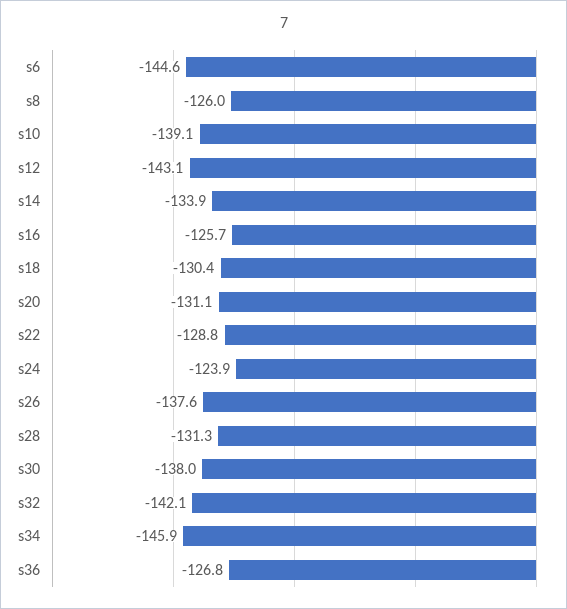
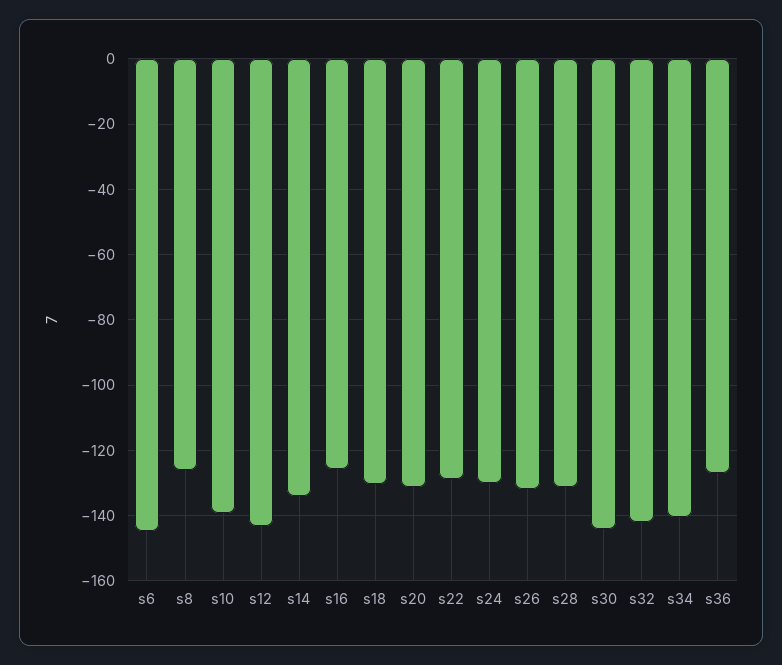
  {
    "s6": -144.6,
    "s8": -126,
    "s10": -139.1,
    "s12": -143.1,
    "s14": -133.9,
    "s16": -125.7,
    "s18": -130.4,
    "s20": -131.1,
    "s22": -128.8,
-   "s24": -123.9,
+   "s24": -130,
-   "s26": -137.6,
+   "s26": -132,
    "s28": -131.3,
-   "s30": -138,
+   "s30": -144,
    "s32": -142.1,
-   "s34": -145.9,
+   "s34": -140,
    "s36": -126.8
  }

